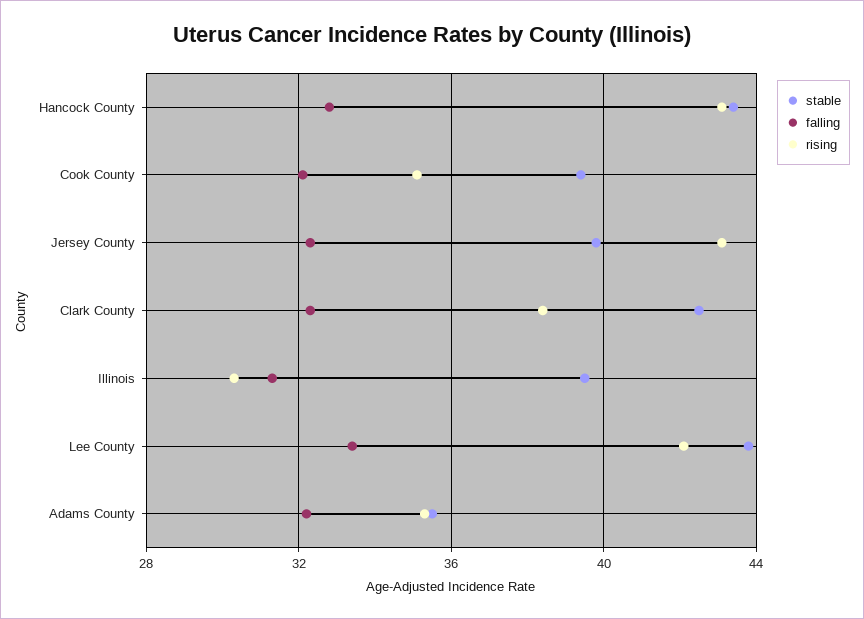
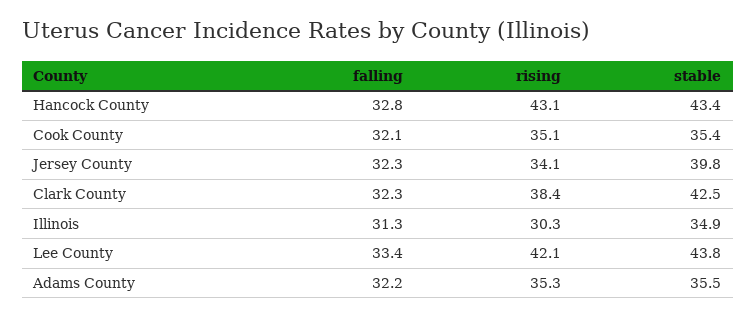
  {
    "stable": {
      "Hancock County": 43.4,
-     "Cook County": 39.5,
+     "Cook County": 35.4,
      "Jersey County": 39.8,
      "Clark County": 42.5,
-     "Illinois": 39.5,
+     "Illinois": 34.9,
      "Lee County": 43.8,
      "Adams County": 35.5
    },
    "falling": {
      "Hancock County": 32.8,
      "Cook County": 32.1,
      "Jersey County": 32.3,
      "Clark County": 32.3,
      "Illinois": 31.3,
      "Lee County": 33.4,
      "Adams County": 32.2
    },
    "rising": {
      "Hancock County": 43.1,
      "Cook County": 35.1,
-     "Jersey County": 43,
+     "Jersey County": 34.1,
      "Clark County": 38.4,
      "Illinois": 30.3,
      "Lee County": 42.1,
      "Adams County": 35.3
    }
  }

